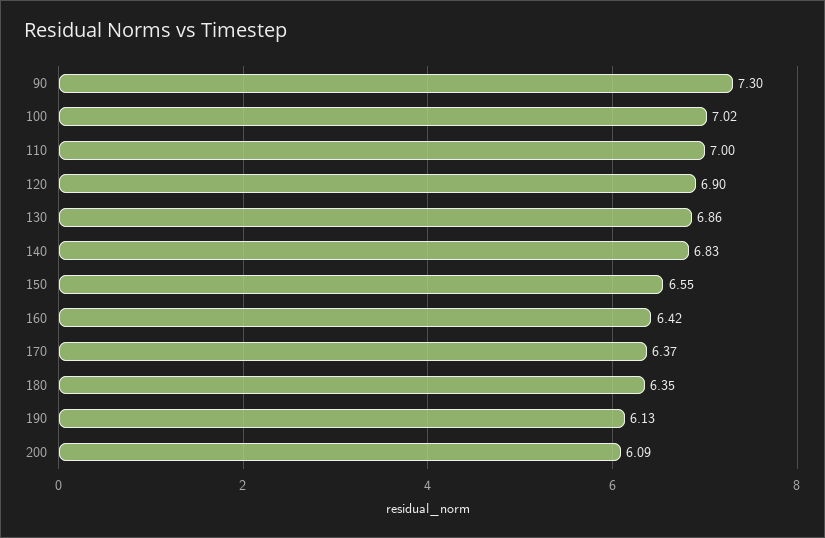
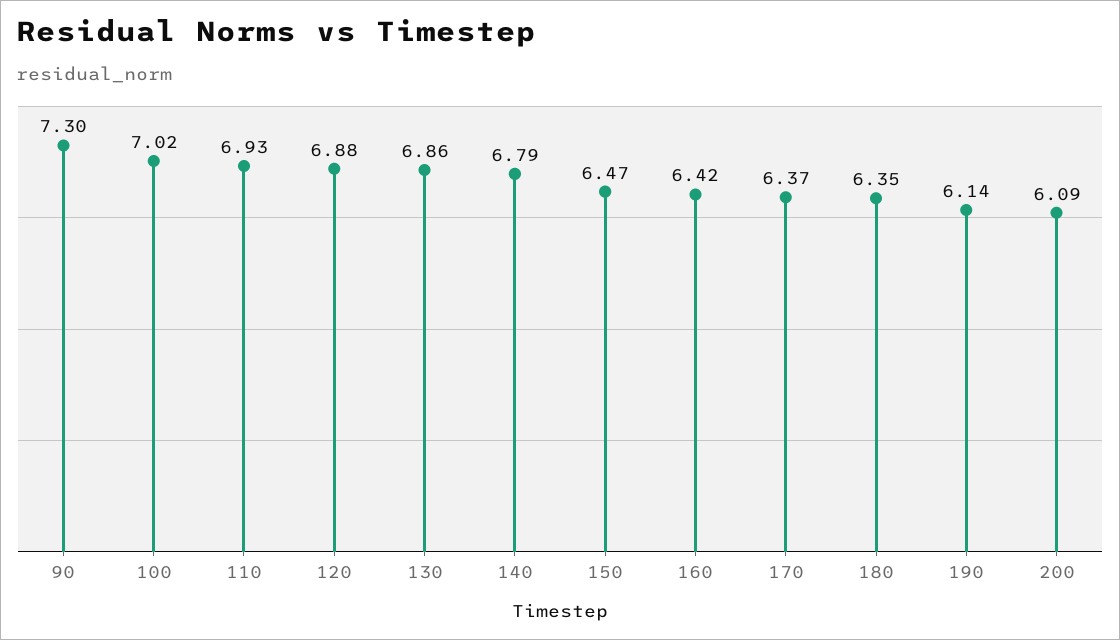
  {
    "90": 7.3,
    "100": 7.02,
-   "110": 7,
+   "110": 6.93,
-   "120": 6.9,
+   "120": 6.88,
    "130": 6.86,
-   "140": 6.83,
+   "140": 6.79,
-   "150": 6.55,
+   "150": 6.47,
    "160": 6.42,
    "170": 6.37,
    "180": 6.35,
-   "190": 6.13,
+   "190": 6.14,
    "200": 6.09
  }

